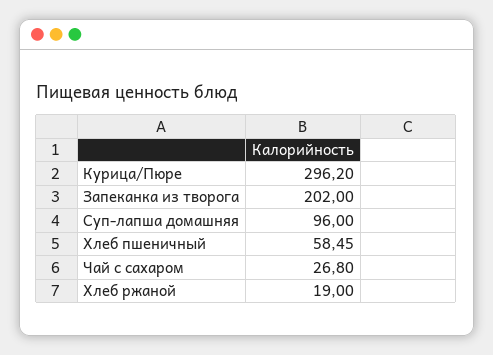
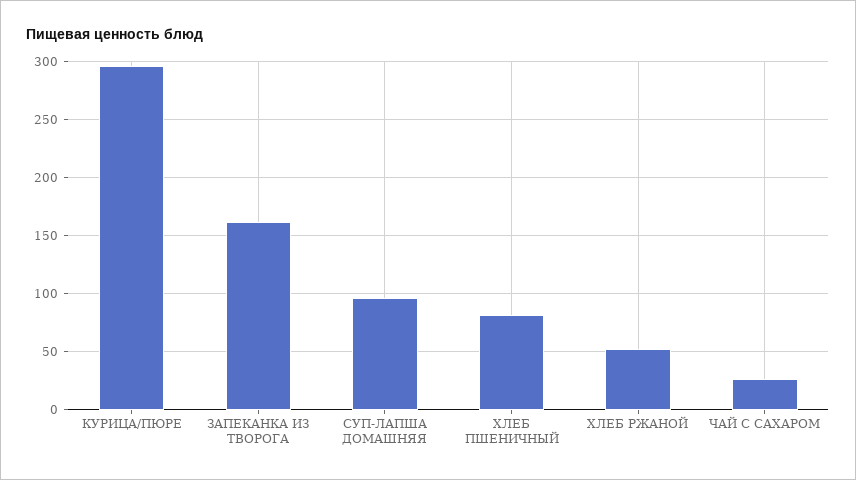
  {
    "Курица/Пюре": 296.2,
-   "Запеканка из творога": 202,
+   "Запеканка из творога": 160,
    "Суп-лапша домашняя": 96,
-   "Хлеб пшеничный": 58.45,
+   "Хлеб пшеничный": 80,
    "Чай с сахаром": 26.8,
-   "Хлеб ржаной": 19
+   "Хлеб ржаной": 50
  }

